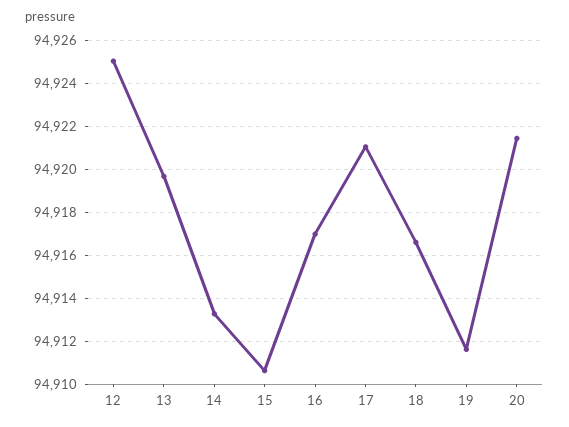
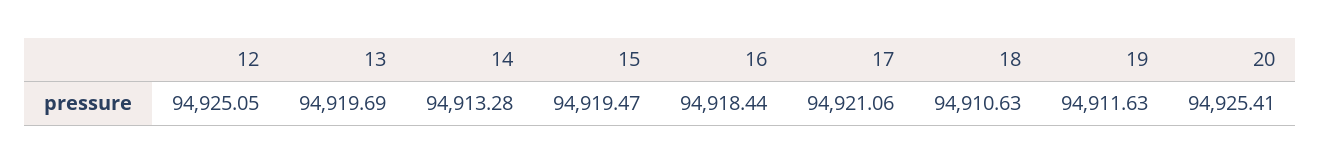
  {
    "12": 94925.05,
    "13": 94919.69,
    "14": 94913.28,
-   "15": 94910.5,
+   "15": 94919.47,
-   "16": 94917,
+   "16": 94918.44,
    "17": 94921.06,
-   "18": 94916.5,
+   "18": 94910.63,
    "19": 94911.63,
-   "20": 94921.5
+   "20": 94925.41
  }

